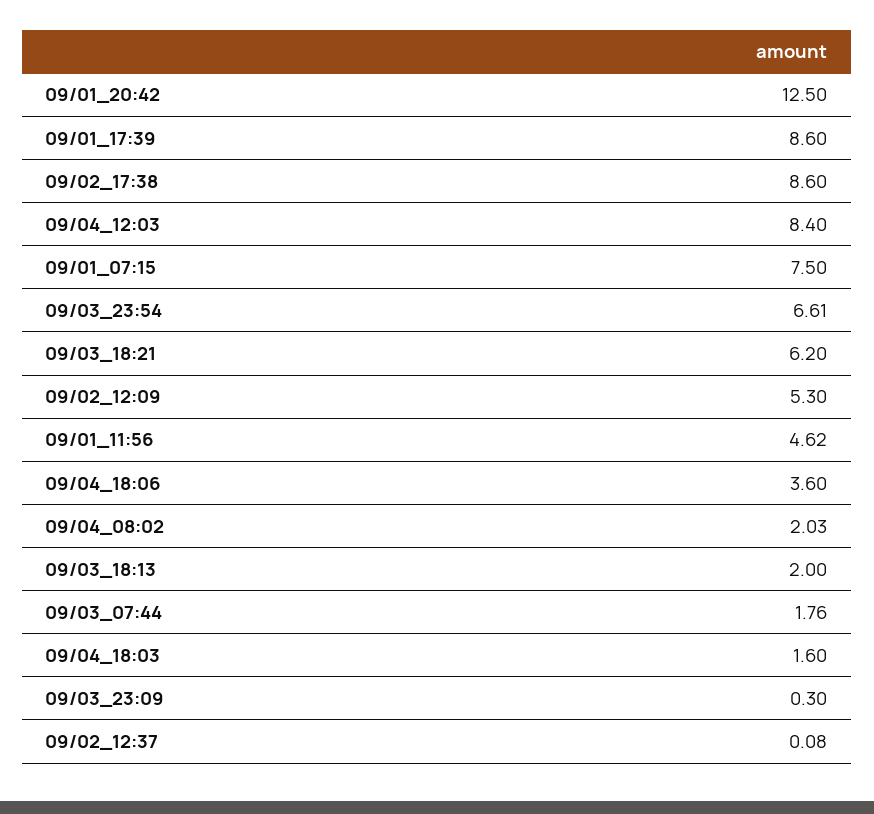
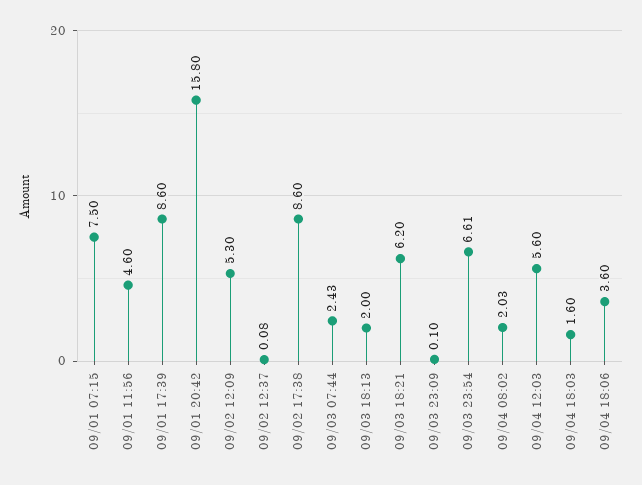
  {
-   "09/01_20:42": 12.5,
+   "09/01_20:42": 15.8,
    "09/01_17:39": 8.6,
    "09/02_17:38": 8.6,
-   "09/04_12:03": 8.4,
+   "09/04_12:03": 5.6,
    "09/01_07:15": 7.5,
    "09/03_23:54": 6.61,
    "09/03_18:21": 6.2,
    "09/02_12:09": 5.3,
-   "09/01_11:56": 4.62,
+   "09/01_11:56": 4.6,
    "09/04_18:06": 3.6,
    "09/04_08:02": 2.03,
    "09/03_18:13": 2,
-   "09/03_07:44": 1.76,
+   "09/03_07:44": 2.43,
    "09/04_18:03": 1.6,
-   "09/03_23:09": 0.3,
+   "09/03_23:09": 0.1,
    "09/02_12:37": 0.08
  }

